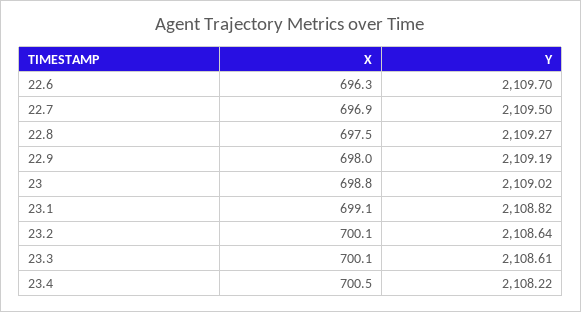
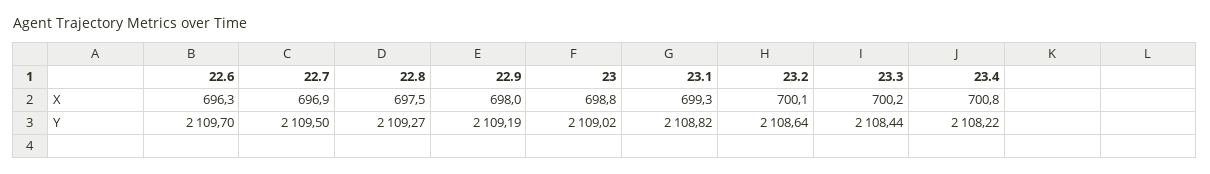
  {
    "X": {
      "22.6": 696.3,
      "22.7": 696.9,
      "22.8": 697.5,
      "22.9": 698,
      "23": 698.8,
-     "23.1": 699.1,
+     "23.1": 699.3,
      "23.2": 700.1,
-     "23.3": 700.1,
+     "23.3": 700.2,
-     "23.4": 700.5
+     "23.4": 700.8
    },
    "Y": {
      "22.6": 2109.7,
      "22.7": 2109.5,
      "22.8": 2109.27,
      "22.9": 2109.19,
      "23": 2109.02,
      "23.1": 2108.82,
      "23.2": 2108.64,
-     "23.3": 2108.61,
+     "23.3": 2108.44,
      "23.4": 2108.22
    }
  }

